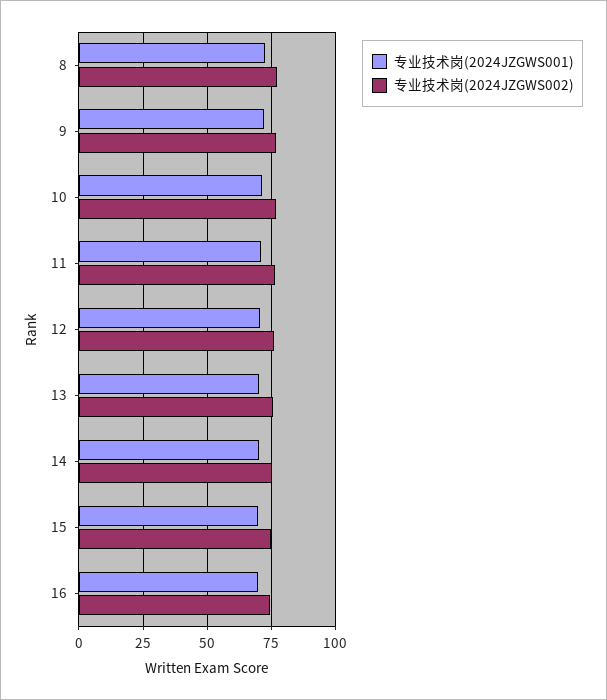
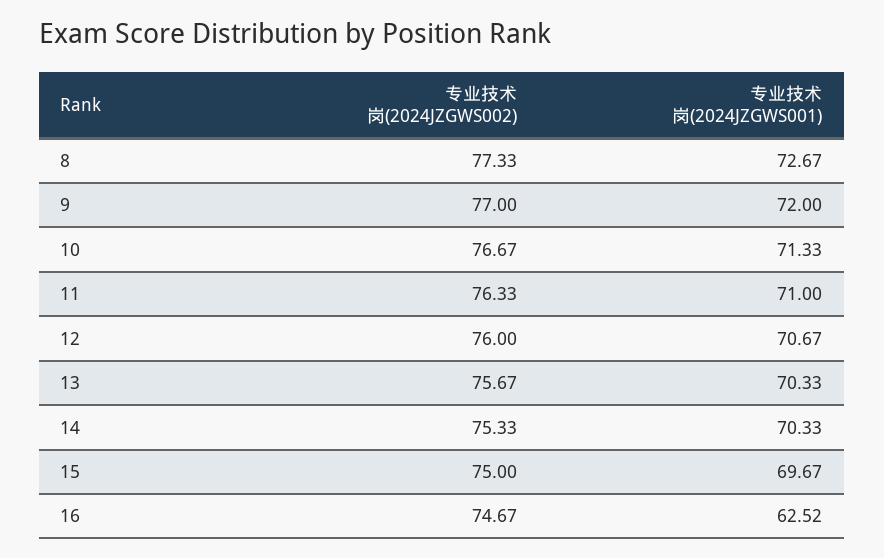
  {
    "专业技术岗(2024JZGWS001)": {
      "8": 72.67,
      "9": 72,
      "10": 71.33,
      "11": 71,
      "12": 70.67,
      "13": 70.33,
      "14": 70.33,
      "15": 69.67,
-     "16": 70
+     "16": 62.52
    },
    "专业技术岗(2024JZGWS002)": {
      "8": 77.33,
      "9": 77,
      "10": 76.67,
      "11": 76.33,
      "12": 76,
      "13": 75.67,
      "14": 75.33,
      "15": 75,
      "16": 74.67
    }
  }

